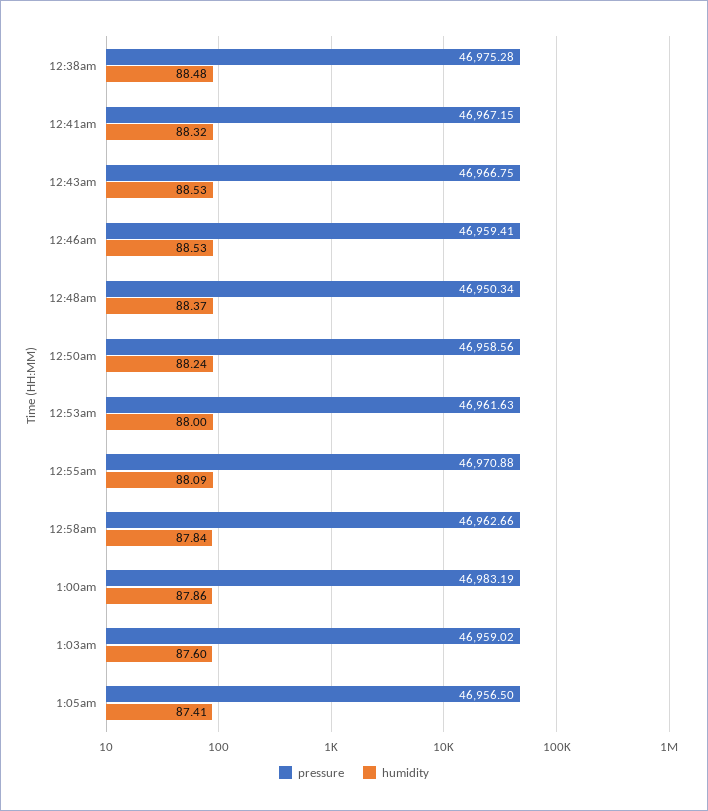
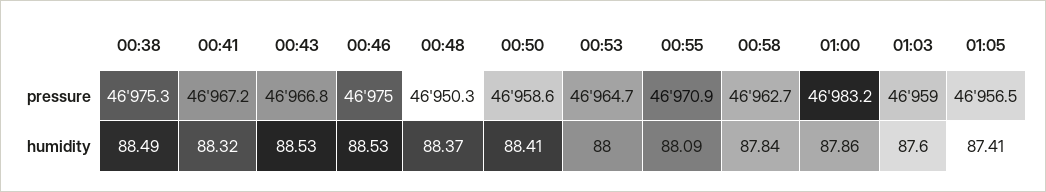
  {
    "pressure": {
      "12:38am": 46975.28,
      "12:41am": 46967.15,
      "12:43am": 46966.75,
-     "12:46am": 46959.41,
+     "12:46am": 46975,
      "12:48am": 46950.34,
      "12:50am": 46958.56,
-     "12:53am": 46961.63,
+     "12:53am": 46964.7,
      "12:55am": 46970.88,
      "12:58am": 46962.66,
      "1:00am": 46983.19,
      "1:03am": 46959.02,
      "1:05am": 46956.5
    },
    "humidity": {
-     "12:38am": 88.48,
+     "12:38am": 88.49,
      "12:41am": 88.32,
      "12:43am": 88.53,
      "12:46am": 88.53,
      "12:48am": 88.37,
-     "12:50am": 88.24,
+     "12:50am": 88.41,
      "12:53am": 88,
      "12:55am": 88.09,
      "12:58am": 87.84,
      "1:00am": 87.86,
      "1:03am": 87.6,
      "1:05am": 87.41
    }
  }

